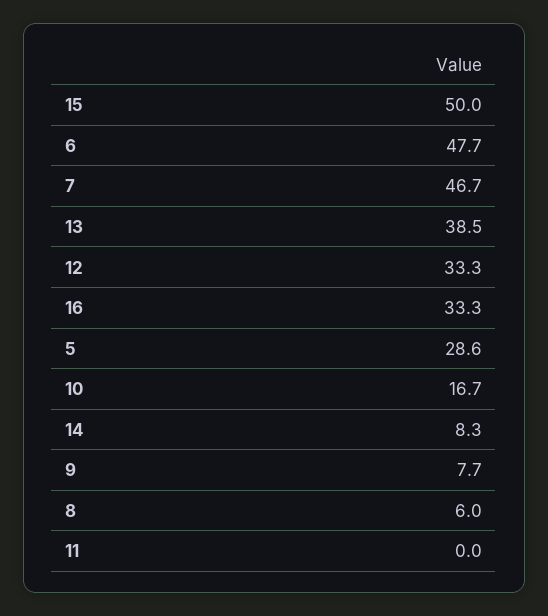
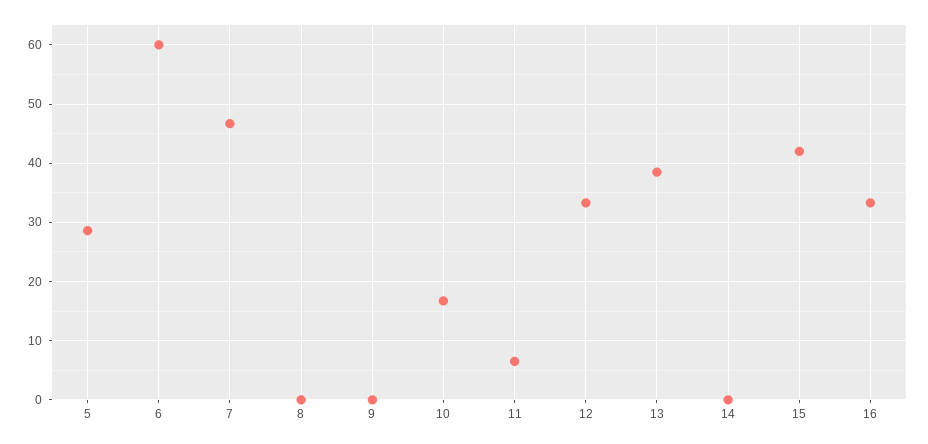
  {
-   "15": 50,
+   "15": 42,
-   "6": 47.7,
+   "6": 60,
    "7": 46.7,
    "13": 38.5,
    "12": 33.3,
    "16": 33.3,
    "5": 28.6,
    "10": 16.7,
-   "14": 8.3,
+   "14": 0,
-   "9": 7.7,
+   "9": 0,
-   "8": 6,
+   "8": 0,
-   "11": 0
+   "11": 6
  }

